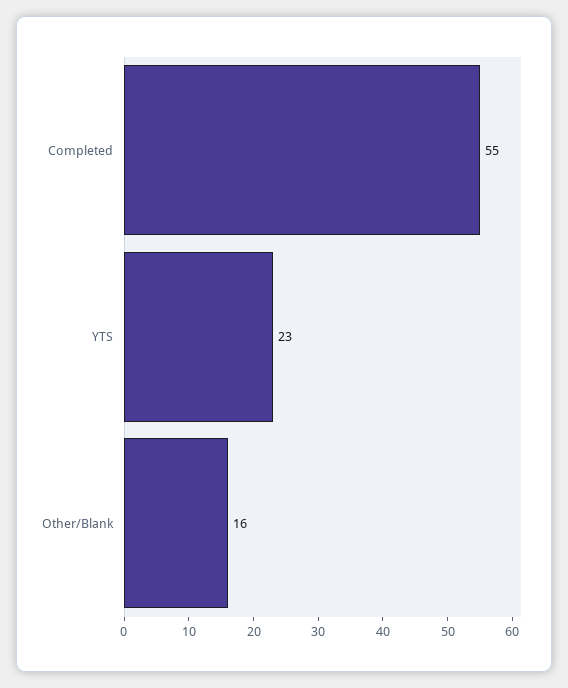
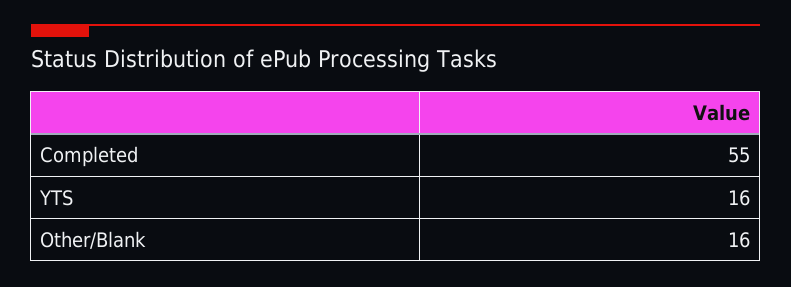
  {
    "Completed": 55,
-   "YTS": 23,
+   "YTS": 16,
    "Other/Blank": 16
  }

